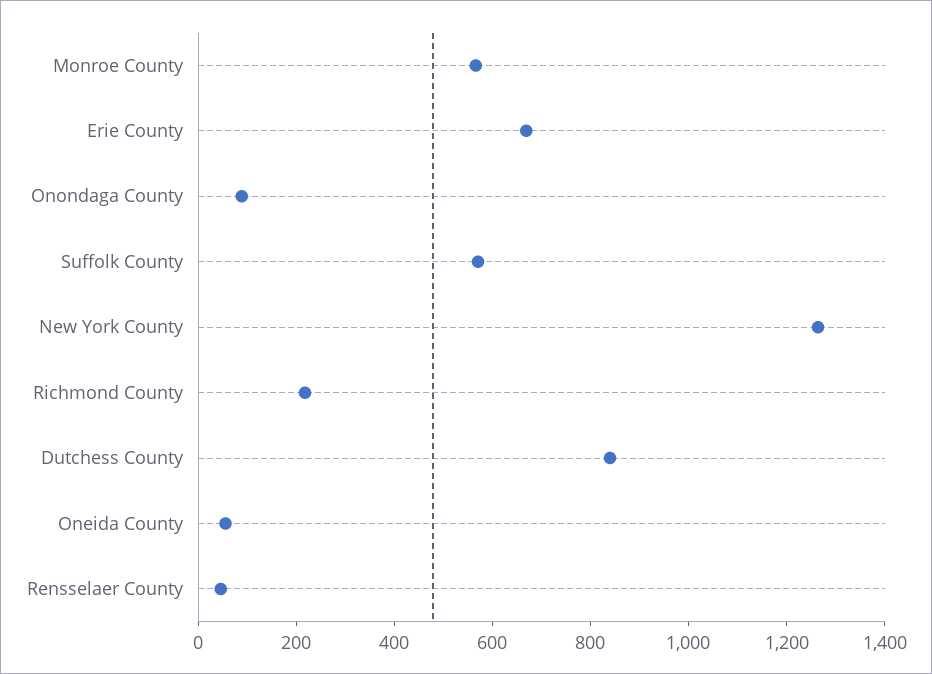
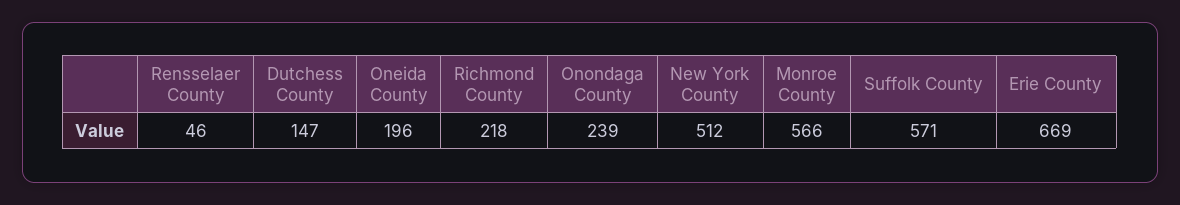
  {
    "Monroe County": 566,
    "Erie County": 669,
-   "Onondaga County": 100,
+   "Onondaga County": 239,
    "Suffolk County": 571,
-   "New York County": 1250,
+   "New York County": 512,
    "Richmond County": 218,
-   "Dutchess County": 850,
+   "Dutchess County": 147,
-   "Oneida County": 50,
+   "Oneida County": 196,
    "Rensselaer County": 46
  }

